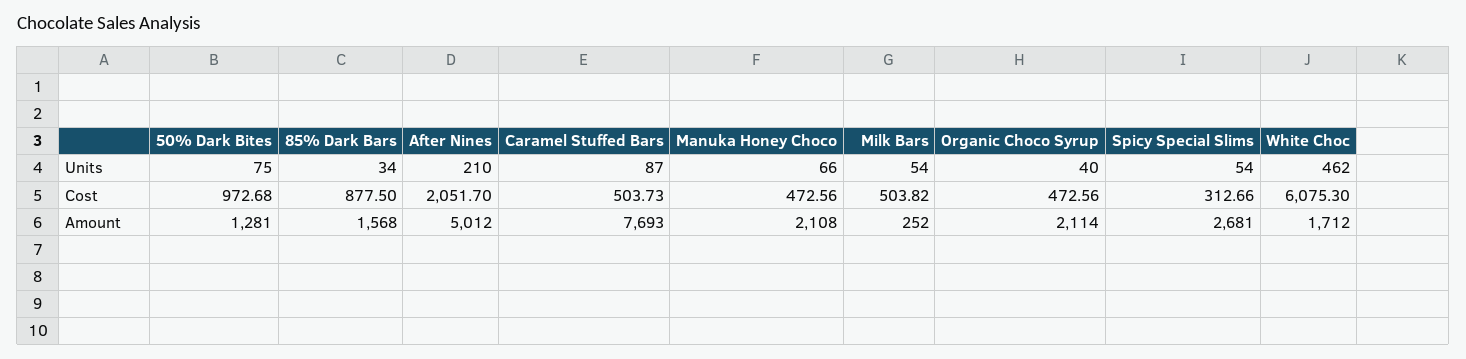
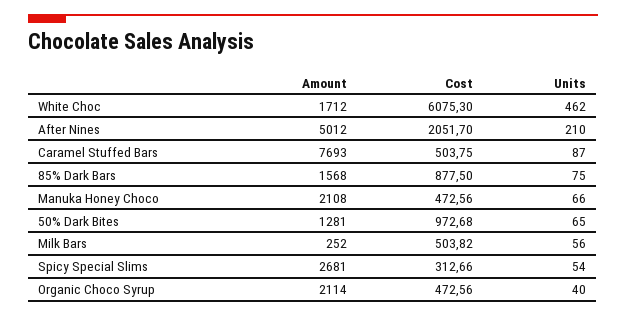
  {
    "50% Dark Bites": {
-     "Units": 75,
+     "Units": 65,
      "Cost": 972.68,
      "Amount": 1281
    },
    "85% Dark Bars": {
-     "Units": 34,
+     "Units": 75,
      "Cost": 877.5,
      "Amount": 1568
    },
    "After Nines": {
      "Units": 210,
      "Cost": 2051.7,
      "Amount": 5012
    },
    "Caramel Stuffed Bars": {
      "Units": 87,
-     "Cost": 503.73,
+     "Cost": 503.75,
      "Amount": 7693
    },
    "Manuka Honey Choco": {
      "Units": 66,
      "Cost": 472.56,
      "Amount": 2108
    },
    "Milk Bars": {
-     "Units": 54,
+     "Units": 56,
      "Cost": 503.82,
      "Amount": 252
    },
    "Organic Choco Syrup": {
      "Units": 40,
      "Cost": 472.56,
      "Amount": 2114
    },
    "Spicy Special Slims": {
      "Units": 54,
      "Cost": 312.66,
      "Amount": 2681
    },
    "White Choc": {
      "Units": 462,
      "Cost": 6075.3,
      "Amount": 1712
    }
  }

